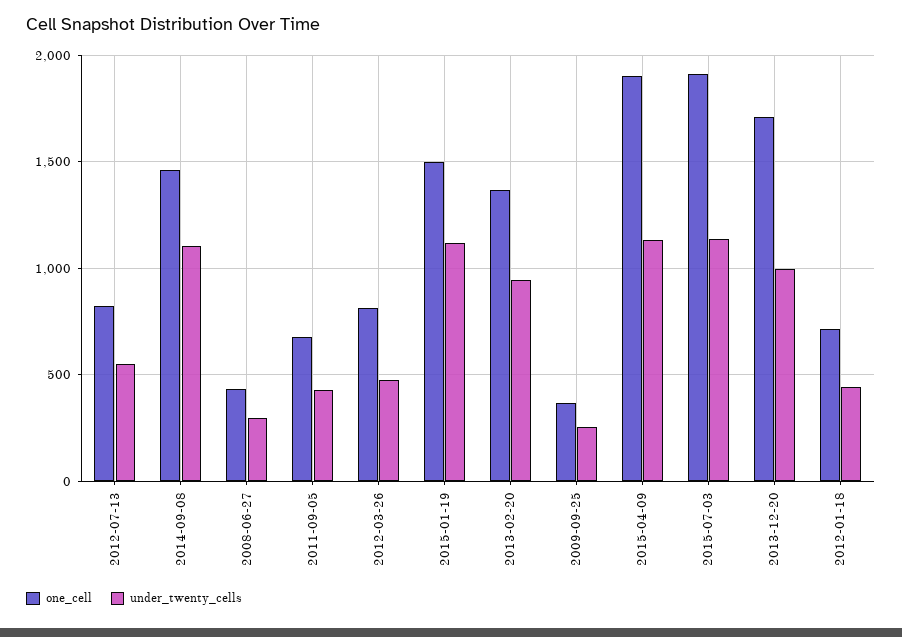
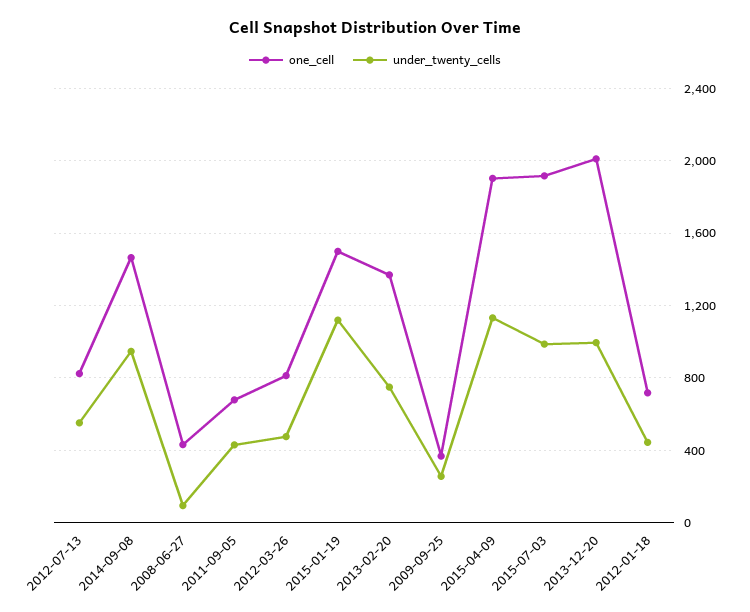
  {
    "one_cell": {
      "2012-07-13": 800,
      "2014-09-08": 1450,
      "2008-06-27": 450,
      "2011-09-05": 700,
      "2012-03-26": 800,
      "2015-01-19": 1500,
      "2013-02-20": 1350,
      "2009-09-25": 350,
      "2015-04-09": 1900,
      "2015-07-03": 1900,
-     "2013-12-20": 1700,
+     "2013-12-20": 2000,
      "2012-01-18": 700
    },
    "under_twenty_cells": {
      "2012-07-13": 550,
-     "2014-09-08": 1100,
+     "2014-09-08": 950,
-     "2008-06-27": 300,
+     "2008-06-27": 100,
      "2011-09-05": 450,
      "2012-03-26": 500,
      "2015-01-19": 1100,
-     "2013-02-20": 950,
+     "2013-02-20": 750,
      "2009-09-25": 250,
      "2015-04-09": 1150,
-     "2015-07-03": 1150,
+     "2015-07-03": 1000,
      "2013-12-20": 1000,
      "2012-01-18": 450
    }
  }

